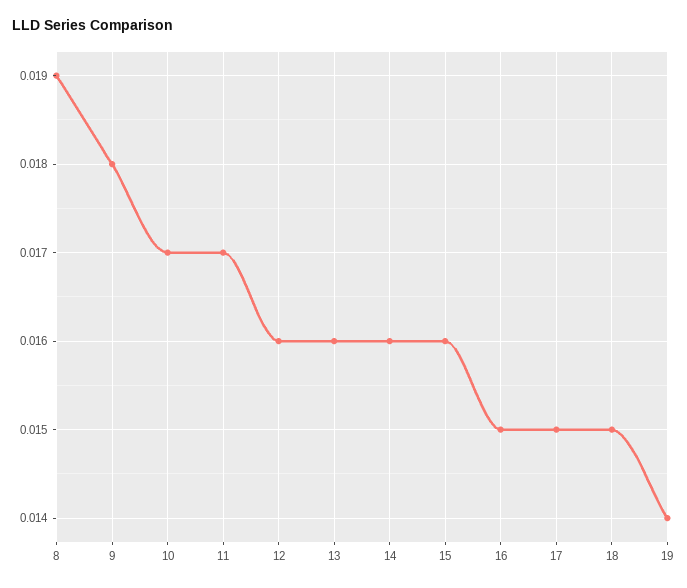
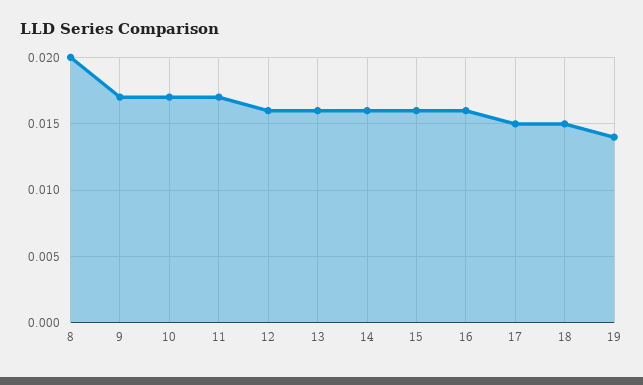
  {
-   "8": 0.019,
+   "8": 0.02,
-   "9": 0.018,
+   "9": 0.017,
    "10": 0.017,
    "11": 0.017,
    "12": 0.016,
    "13": 0.016,
    "14": 0.016,
    "15": 0.016,
-   "16": 0.015,
+   "16": 0.016,
    "17": 0.015,
    "18": 0.015,
    "19": 0.014
  }

